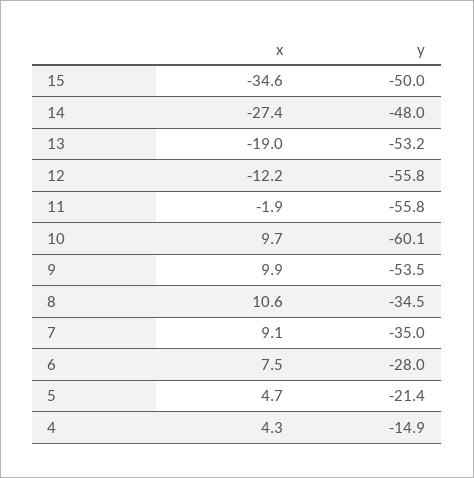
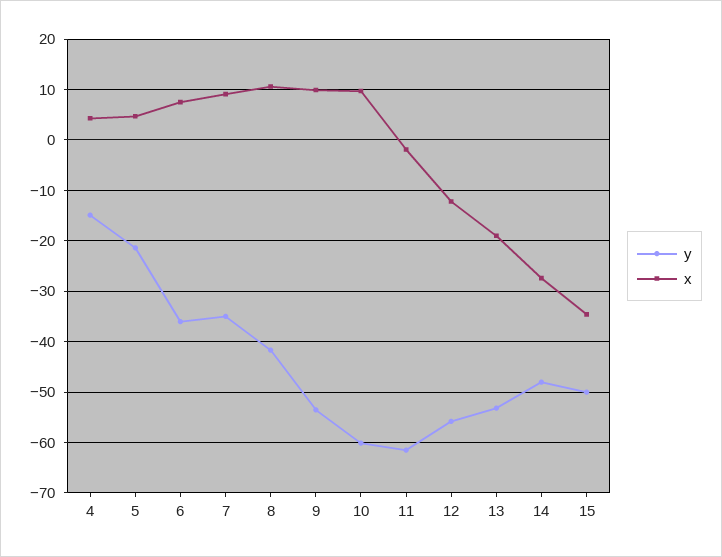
  {
    "x": {
      "15": -34.6,
      "14": -27.4,
      "13": -19,
      "12": -12.2,
      "11": -1.9,
      "10": 9.7,
      "9": 9.9,
      "8": 10.6,
      "7": 9.1,
      "6": 7.5,
      "5": 4.7,
      "4": 4.3
    },
    "y": {
      "15": -50,
      "14": -48,
      "13": -53.2,
      "12": -55.8,
-     "11": -55.8,
+     "11": -62,
      "10": -60.1,
      "9": -53.5,
-     "8": -34.5,
+     "8": -42,
      "7": -35,
-     "6": -28,
+     "6": -36,
      "5": -21.4,
      "4": -14.9
    }
  }

